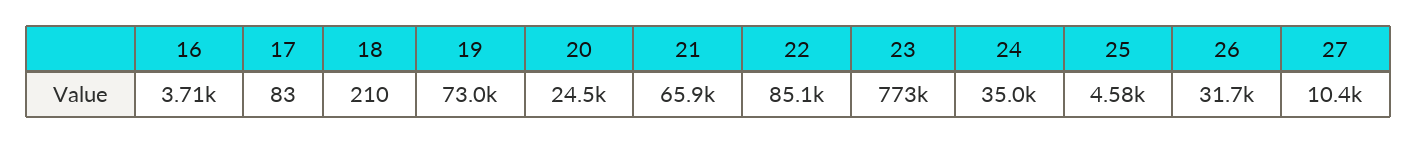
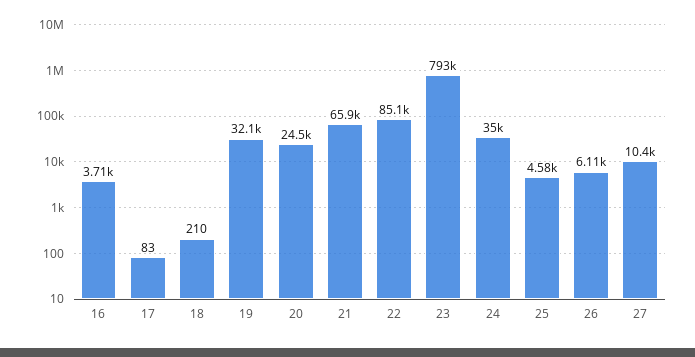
  {
    "16": 3710,
    "17": 83,
    "18": 210,
-   "19": 73000,
+   "19": 32100,
    "20": 24500,
    "21": 65900,
    "22": 85100,
-   "23": 773000,
+   "23": 793000,
    "24": 35000,
    "25": 4580,
-   "26": 31700,
+   "26": 6110,
    "27": 10400
  }

